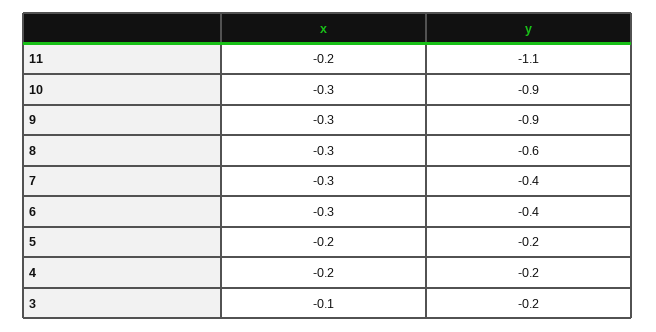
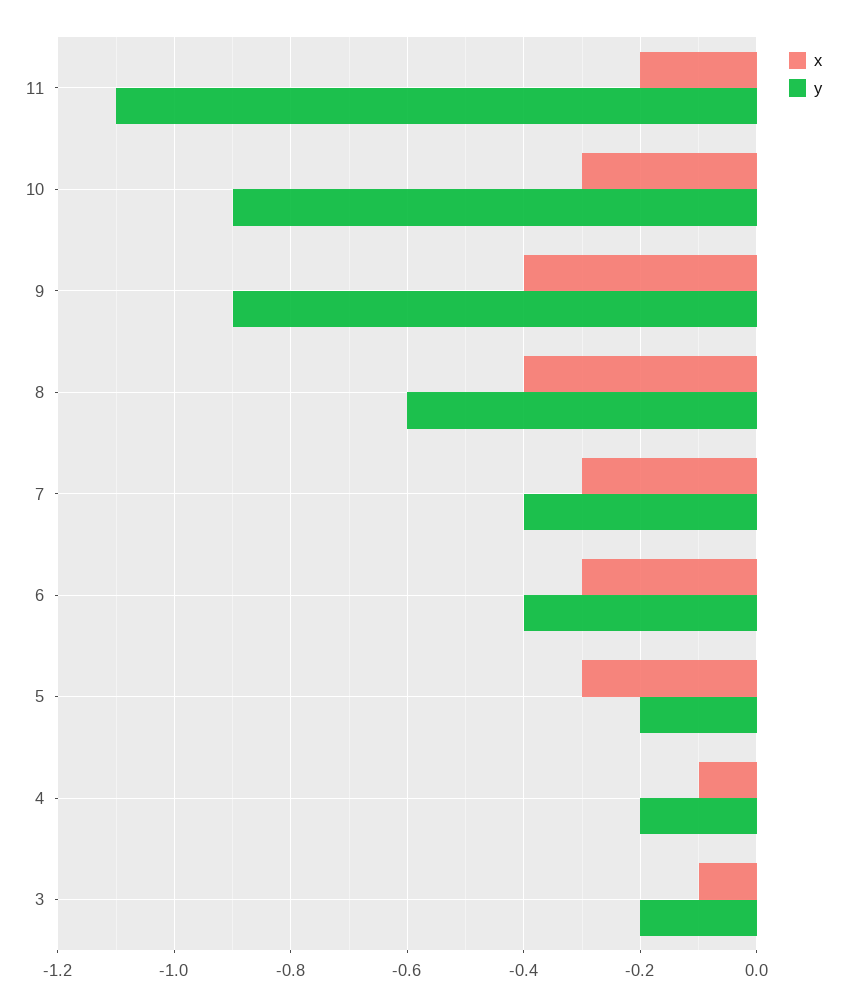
  {
    "x": {
      "11": -0.2,
      "10": -0.3,
-     "9": -0.3,
+     "9": -0.4,
-     "8": -0.3,
+     "8": -0.4,
      "7": -0.3,
      "6": -0.3,
-     "5": -0.2,
+     "5": -0.3,
-     "4": -0.2,
+     "4": -0.1,
      "3": -0.1
    },
    "y": {
      "11": -1.1,
      "10": -0.9,
      "9": -0.9,
      "8": -0.6,
      "7": -0.4,
      "6": -0.4,
      "5": -0.2,
      "4": -0.2,
      "3": -0.2
    }
  }

